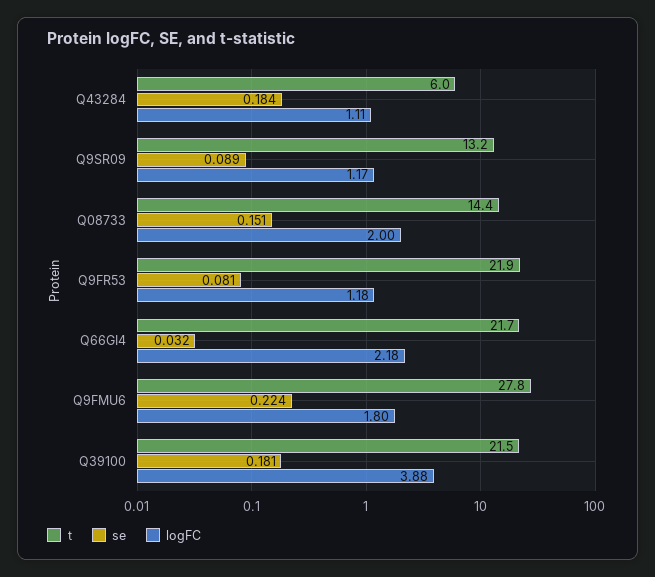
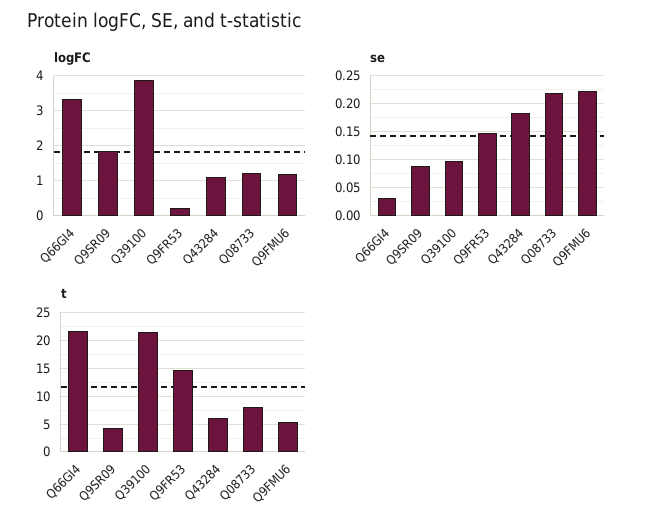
  {
    "t": {
      "Q43284": 6,
-     "Q9SR09": 13.2,
+     "Q9SR09": 5,
-     "Q08733": 14.4,
+     "Q08733": 7.5,
-     "Q9FR53": 21.9,
+     "Q9FR53": 15,
      "Q66GI4": 21.7,
-     "Q9FMU6": 27.8,
+     "Q9FMU6": 5,
      "Q39100": 21.5
    },
    "se": {
      "Q43284": 0.184,
      "Q9SR09": 0.089,
-     "Q08733": 0.151,
+     "Q08733": 0.225,
-     "Q9FR53": 0.081,
+     "Q9FR53": 0.15,
      "Q66GI4": 0.032,
      "Q9FMU6": 0.224,
-     "Q39100": 0.181
+     "Q39100": 0.1
    },
    "logFC": {
      "Q43284": 1.11,
-     "Q9SR09": 1.17,
+     "Q9SR09": 1.8,
-     "Q08733": 2,
+     "Q08733": 1.2,
-     "Q9FR53": 1.18,
+     "Q9FR53": 0.2,
-     "Q66GI4": 2.18,
+     "Q66GI4": 3.4,
-     "Q9FMU6": 1.8,
+     "Q9FMU6": 1.2,
      "Q39100": 3.88
    }
  }

